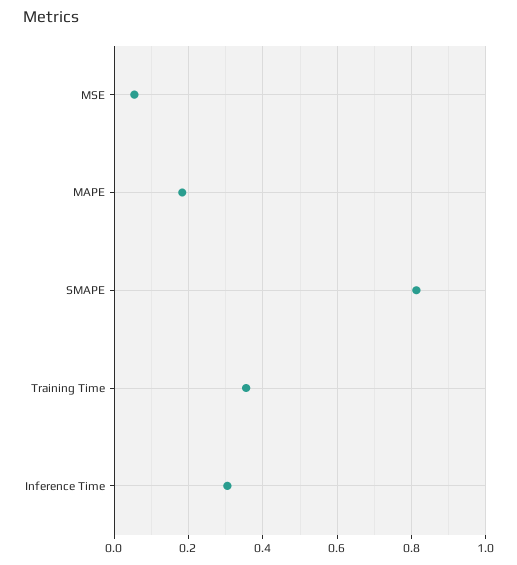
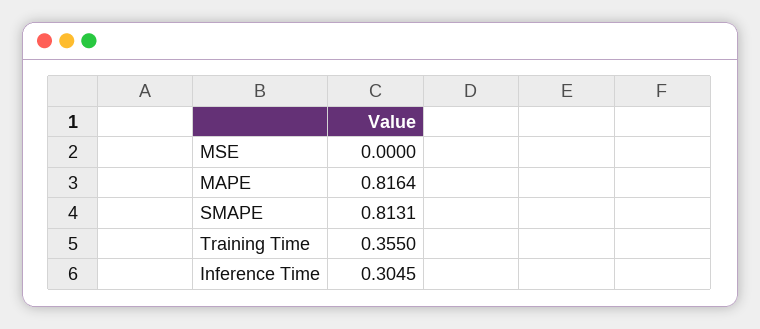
  {
-   "MSE": 0.06,
+   "MSE": 0,
-   "MAPE": 0.18,
+   "MAPE": 0.8164,
    "SMAPE": 0.8131,
    "Training Time": 0.355,
    "Inference Time": 0.3045
  }

